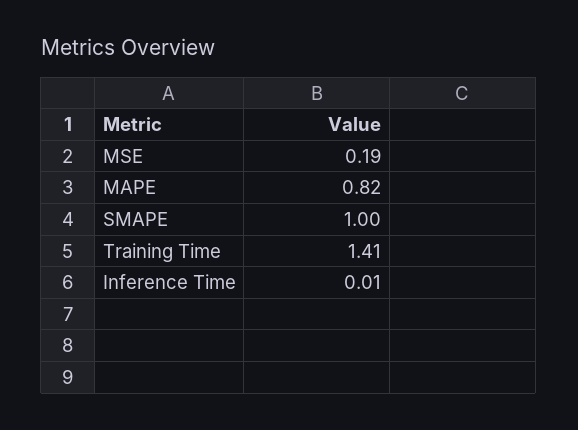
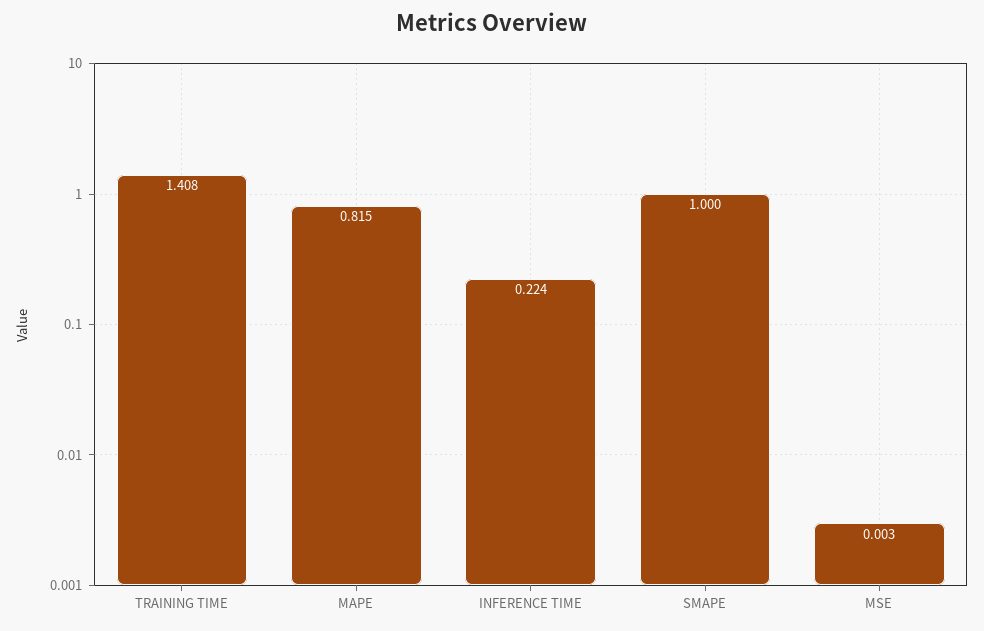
  {
-   "MSE": 0.19,
+   "MSE": 0.003,
    "MAPE": 0.815,
    "SMAPE": 1,
    "Training Time": 1.408,
-   "Inference Time": 0.01
+   "Inference Time": 0.224
  }

